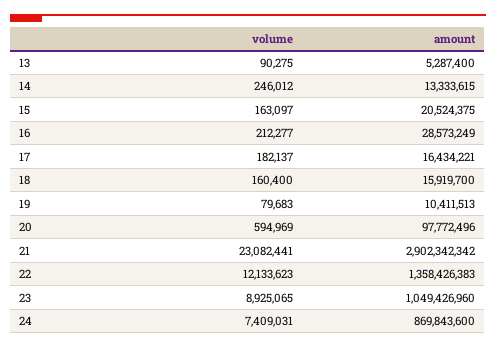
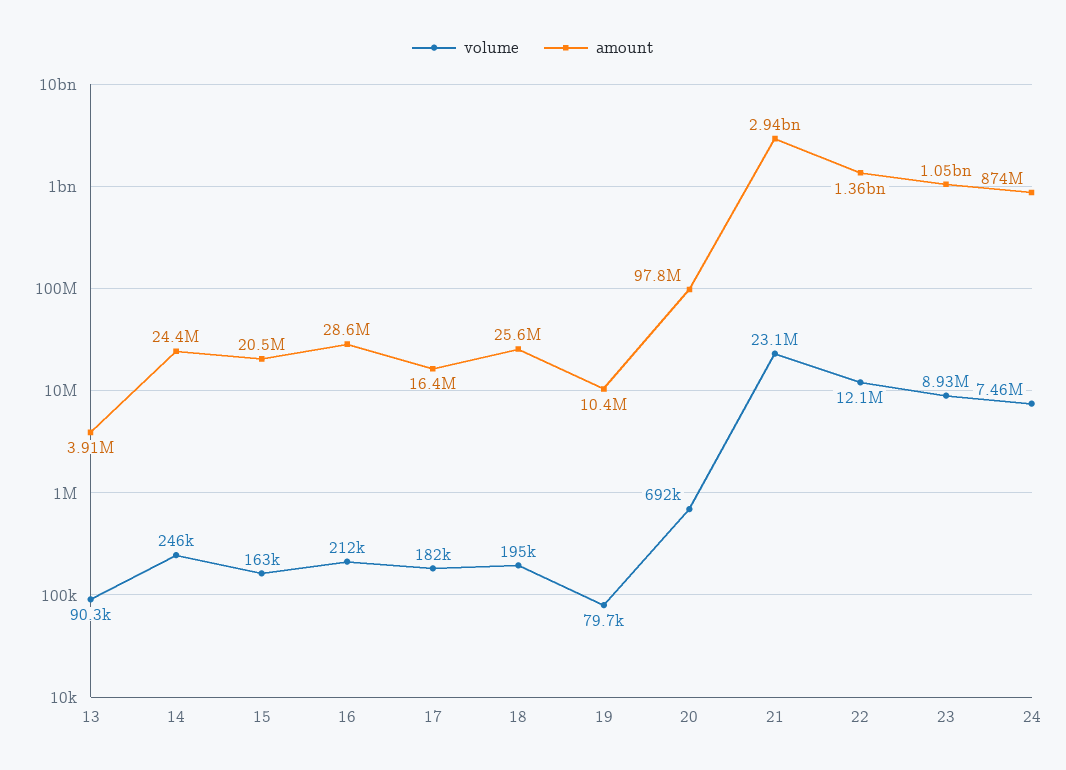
  {
    "volume": {
      "13": 90275,
      "14": 246012,
      "15": 163097,
      "16": 212277,
      "17": 182137,
-     "18": 160400,
+     "18": 195000,
      "19": 79683,
-     "20": 594969,
+     "20": 692000,
      "21": 23082441,
      "22": 12133623,
      "23": 8925065,
-     "24": 7409031
+     "24": 7460000
    },
    "amount": {
-     "13": 5287400,
+     "13": 3910000,
-     "14": 13333615,
+     "14": 24400000,
      "15": 20524375,
      "16": 28573249,
      "17": 16434221,
-     "18": 15919700,
+     "18": 25600000,
      "19": 10411513,
      "20": 97772496,
-     "21": 2902342342,
+     "21": 2940000000,
      "22": 1358426383,
      "23": 1049426960,
-     "24": 869843600
+     "24": 874000000
    }
  }

